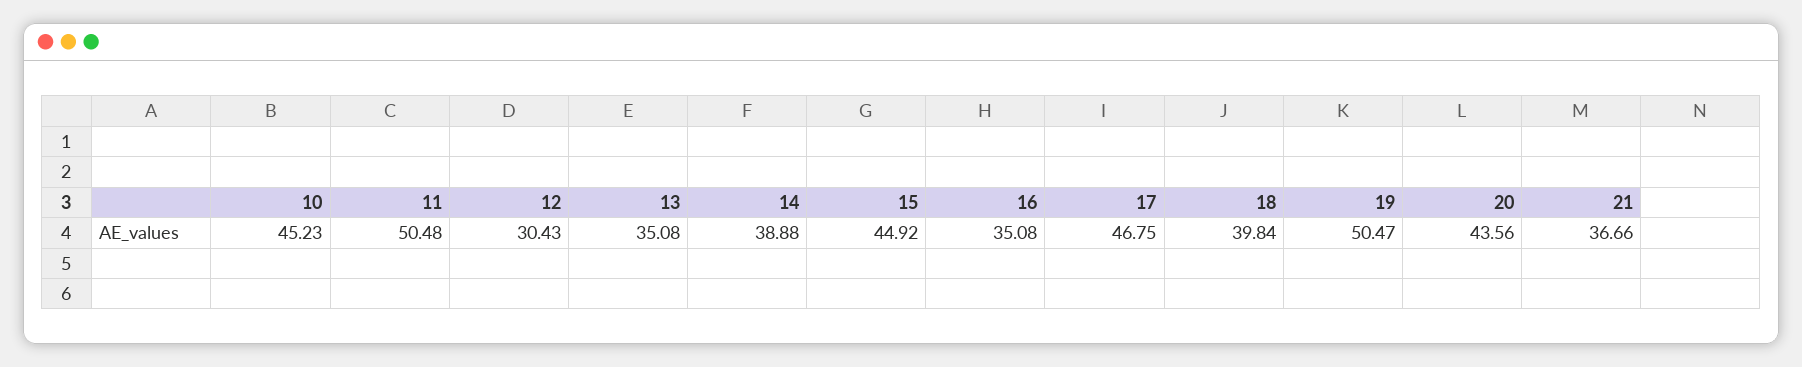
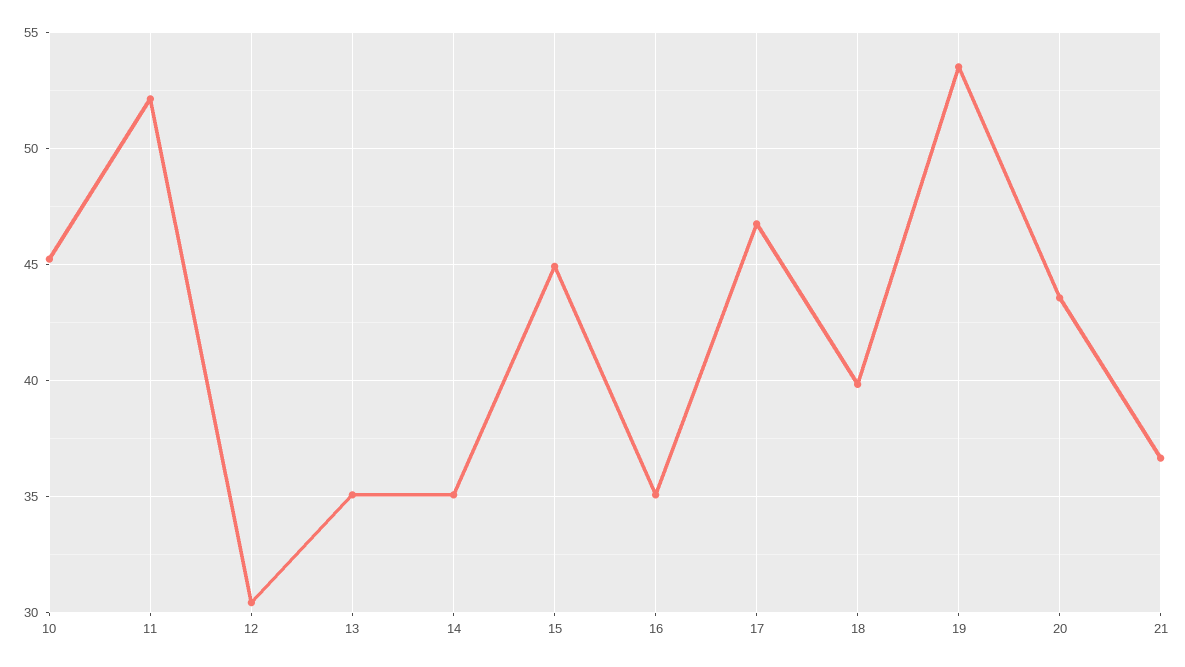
  {
    "10": 45.23,
-   "11": 50.48,
+   "11": 52,
    "12": 30.43,
    "13": 35.08,
-   "14": 38.88,
+   "14": 35,
    "15": 44.92,
    "16": 35.08,
    "17": 46.75,
    "18": 39.84,
-   "19": 50.47,
+   "19": 53.5,
    "20": 43.56,
    "21": 36.66
  }

